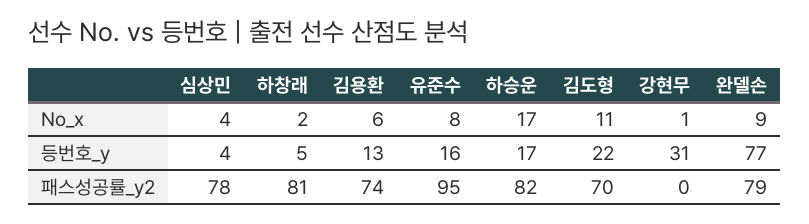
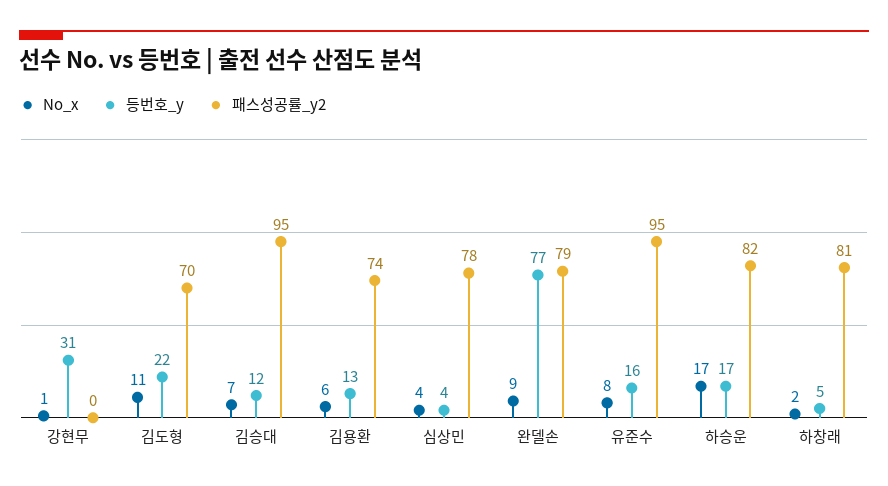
  {
    "No_x": {
      "심상민": 4,
      "하창래": 2,
      "김용환": 6,
      "유준수": 8,
      "하승운": 17,
      "김도형": 11,
      "강현무": 1,
-     "완델손": 9
+     "완델손": 9,
+     "김승대": 7
    },
    "등번호_y": {
      "심상민": 4,
      "하창래": 5,
      "김용환": 13,
      "유준수": 16,
      "하승운": 17,
      "김도형": 22,
      "강현무": 31,
-     "완델손": 77
+     "완델손": 77,
+     "김승대": 12
    },
    "패스성공률_y2": {
      "심상민": 78,
      "하창래": 81,
      "김용환": 74,
      "유준수": 95,
      "하승운": 82,
      "김도형": 70,
      "강현무": 0,
-     "완델손": 79
+     "완델손": 79,
+     "김승대": 95
    }
  }

